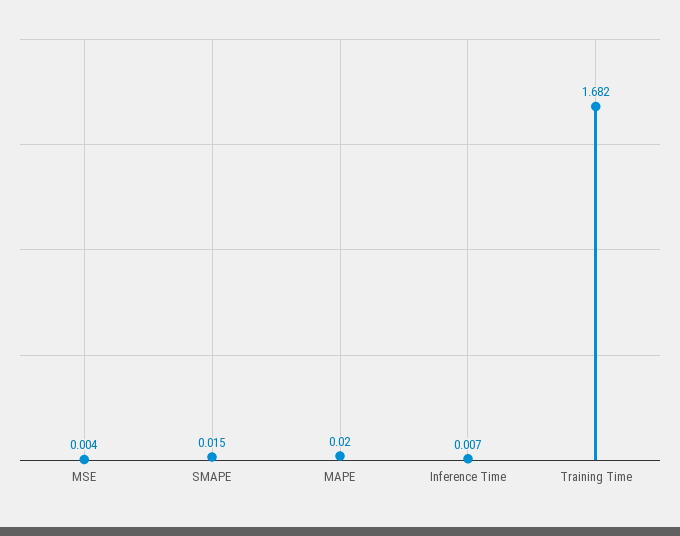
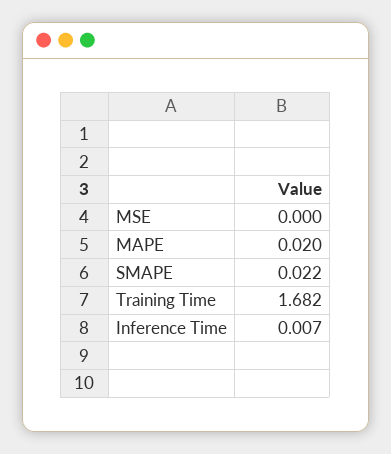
  {
-   "MSE": 0.004,
+   "MSE": 0,
-   "SMAPE": 0.015,
+   "SMAPE": 0.022,
    "MAPE": 0.02,
    "Inference Time": 0.007,
    "Training Time": 1.682
  }

